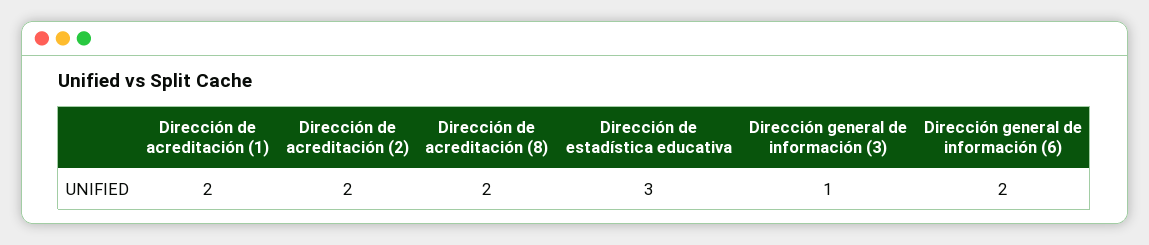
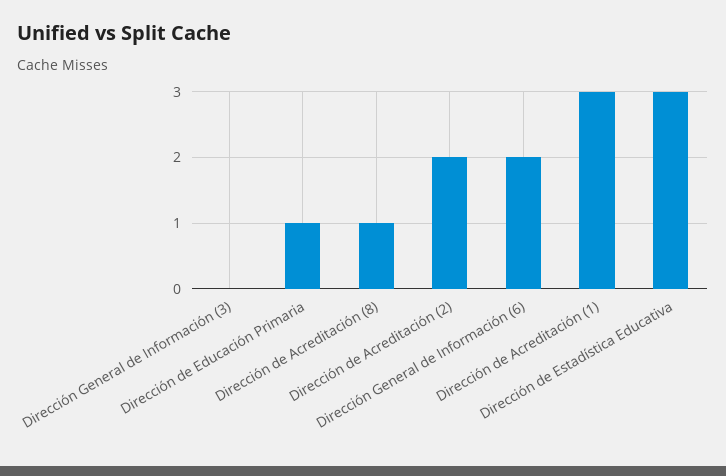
  {
-   "Dirección de acreditación (1)": 2,
+   "Dirección de acreditación (1)": 3,
    "Dirección de acreditación (2)": 2,
-   "Dirección de acreditación (8)": 2,
+   "Dirección de acreditación (8)": 1,
    "Dirección de estadística educativa": 3,
-   "Dirección general de información (3)": 1,
+   "Dirección general de información (3)": 0,
-   "Dirección general de información (6)": 2
+   "Dirección general de información (6)": 2,
+   "Dirección de Educación Primaria": 1
  }

